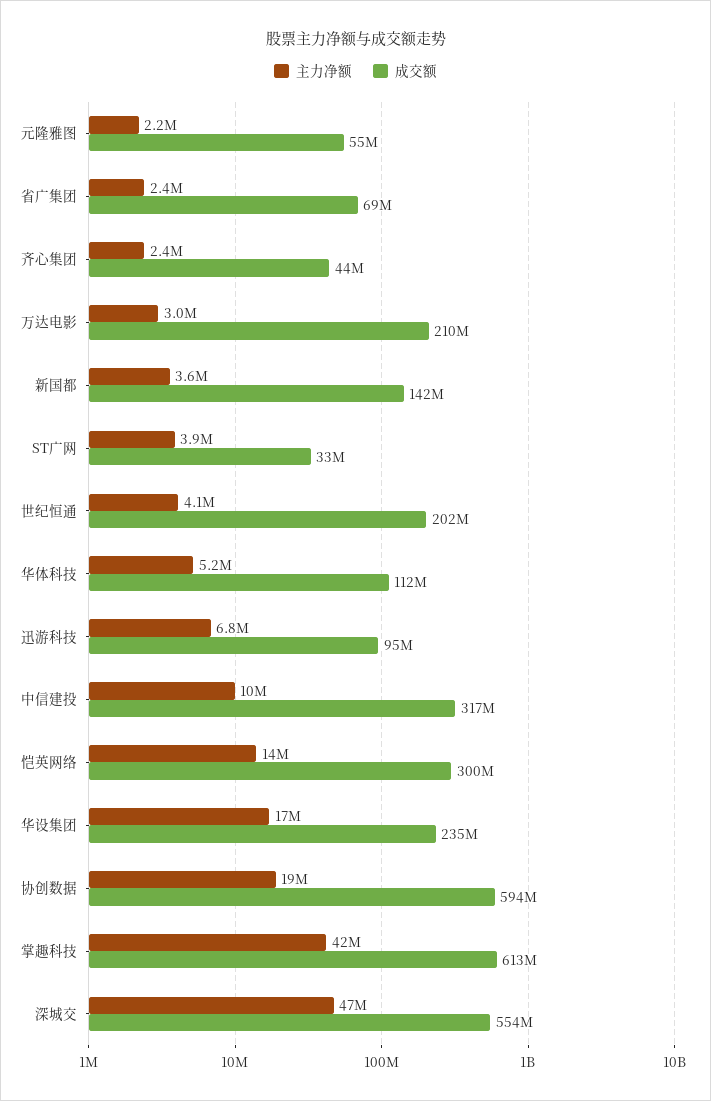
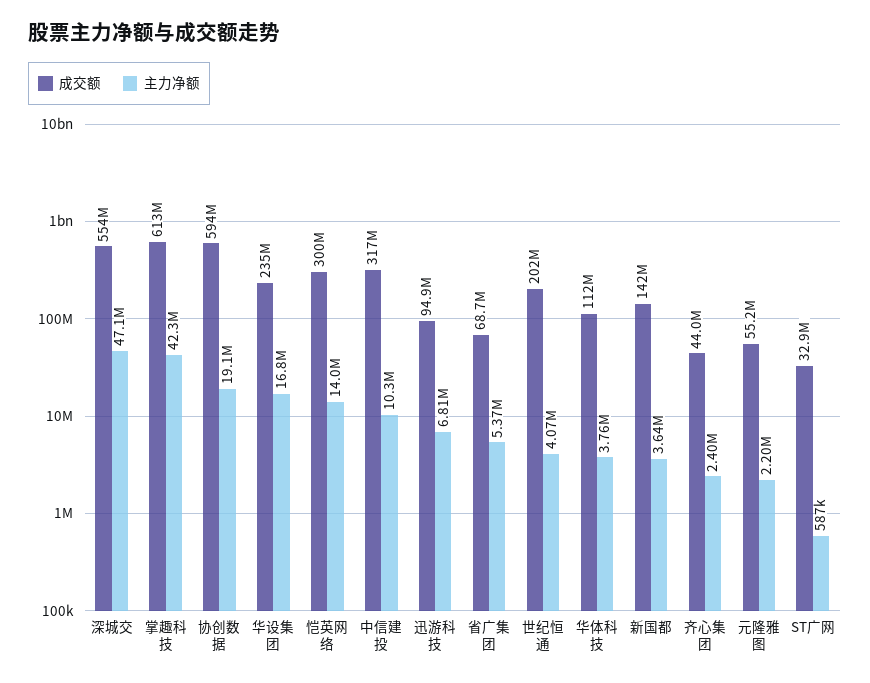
  {
    "主力净额": {
      "元隆雅图": 2200000,
-     "省广集团": 2400000,
+     "省广集团": 5370000,
      "齐心集团": 2400000,
-     "万达电影": 3000000,
      "新国都": 3640000,
-     "ST广网": 3900000,
+     "ST广网": 587000,
      "世纪恒通": 4070000,
-     "华体科技": 5200000,
+     "华体科技": 3760000,
      "迅游科技": 6810000,
      "中信建投": 10300000,
      "恺英网络": 14000000,
      "华设集团": 16800000,
      "协创数据": 19100000,
      "掌趣科技": 42300000,
      "深城交": 47100000
    },
    "成交额": {
      "元隆雅图": 55200000,
      "省广集团": 68700000,
      "齐心集团": 44000000,
-     "万达电影": 210000000,
      "新国都": 142000000,
      "ST广网": 32900000,
      "世纪恒通": 202000000,
      "华体科技": 112000000,
      "迅游科技": 94900000,
      "中信建投": 317000000,
      "恺英网络": 300000000,
      "华设集团": 235000000,
      "协创数据": 594000000,
      "掌趣科技": 613000000,
      "深城交": 554000000
    }
  }

